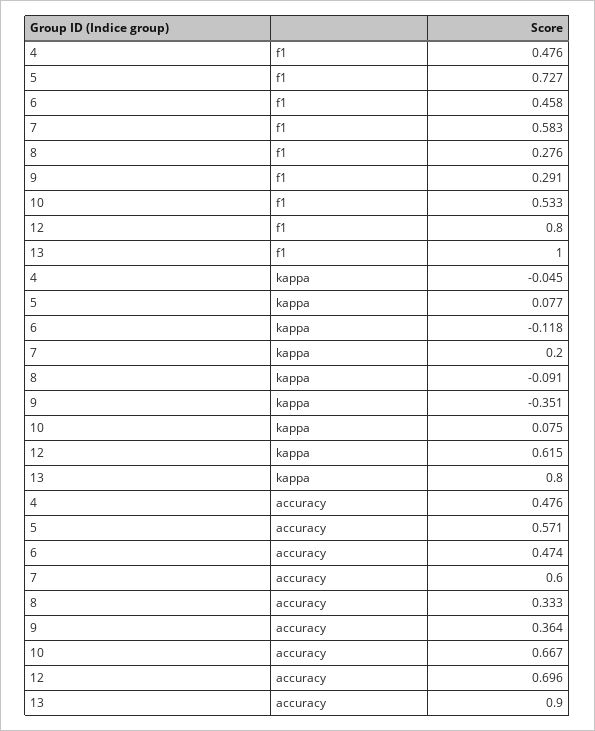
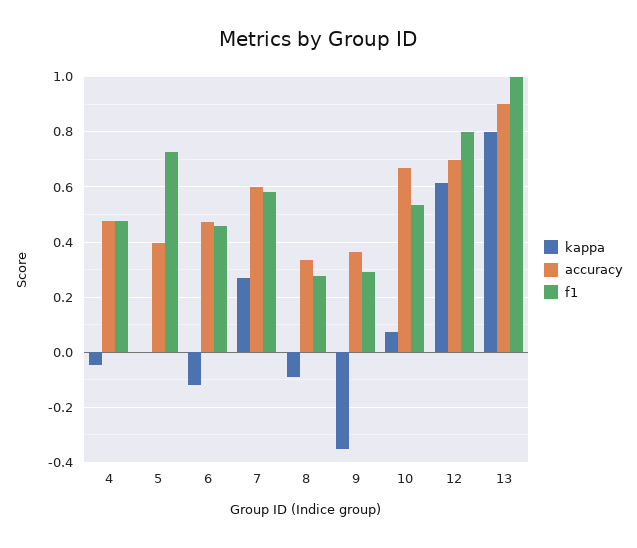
  {
    "f1": {
      "4": 0.476,
      "5": 0.727,
      "6": 0.458,
      "7": 0.583,
      "8": 0.276,
      "9": 0.291,
      "10": 0.533,
      "12": 0.8,
      "13": 1
    },
    "kappa": {
      "4": -0.045,
-     "5": 0.077,
+     "5": 0,
      "6": -0.118,
-     "7": 0.2,
+     "7": 0.275,
      "8": -0.091,
      "9": -0.351,
      "10": 0.075,
      "12": 0.615,
      "13": 0.8
    },
    "accuracy": {
      "4": 0.476,
-     "5": 0.571,
+     "5": 0.4,
      "6": 0.474,
      "7": 0.6,
      "8": 0.333,
      "9": 0.364,
      "10": 0.667,
      "12": 0.696,
      "13": 0.9
    }
  }

